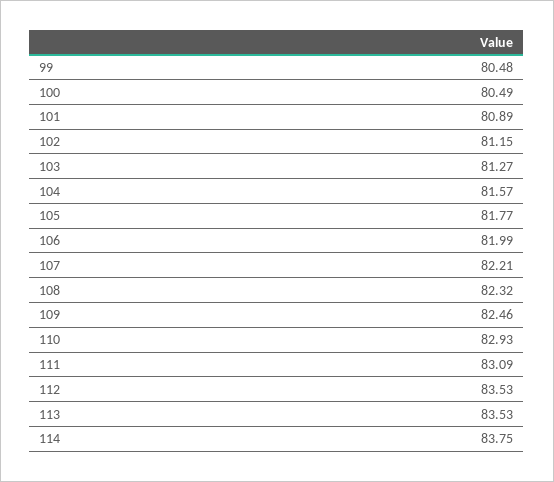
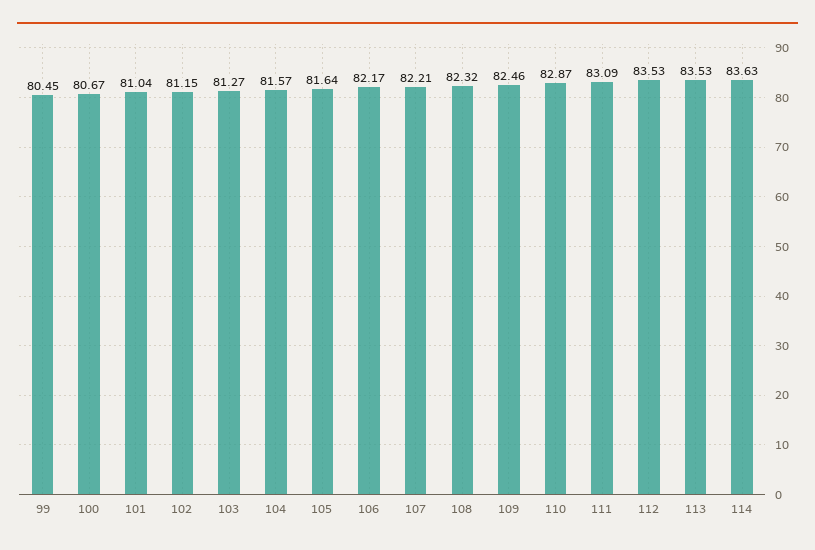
  {
-   "99": 80.48,
+   "99": 80.45,
-   "100": 80.49,
+   "100": 80.67,
-   "101": 80.89,
+   "101": 81.04,
    "102": 81.15,
    "103": 81.27,
    "104": 81.57,
-   "105": 81.77,
+   "105": 81.64,
-   "106": 81.99,
+   "106": 82.17,
    "107": 82.21,
    "108": 82.32,
    "109": 82.46,
-   "110": 82.93,
+   "110": 82.87,
    "111": 83.09,
    "112": 83.53,
    "113": 83.53,
-   "114": 83.75
+   "114": 83.63
  }

